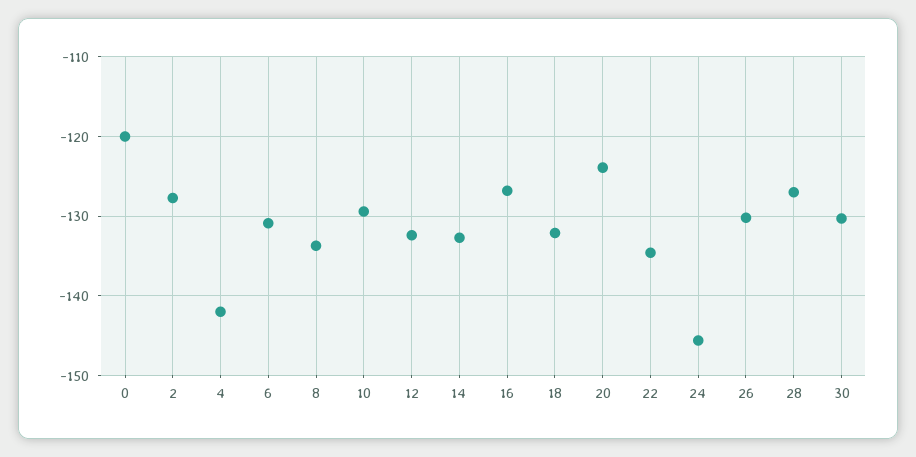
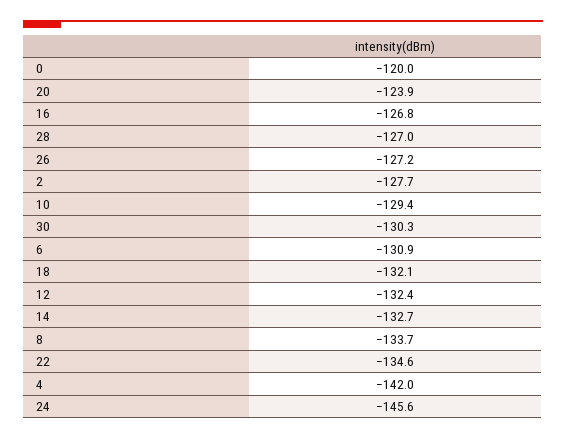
  {
    "0": -120,
    "2": -127.7,
    "4": -142,
    "6": -130.9,
    "8": -133.7,
    "10": -129.4,
    "12": -132.4,
    "14": -132.7,
    "16": -126.8,
    "18": -132.1,
    "20": -123.9,
    "22": -134.6,
    "24": -145.6,
-   "26": -130,
+   "26": -127.2,
    "28": -127,
    "30": -130.3
  }

